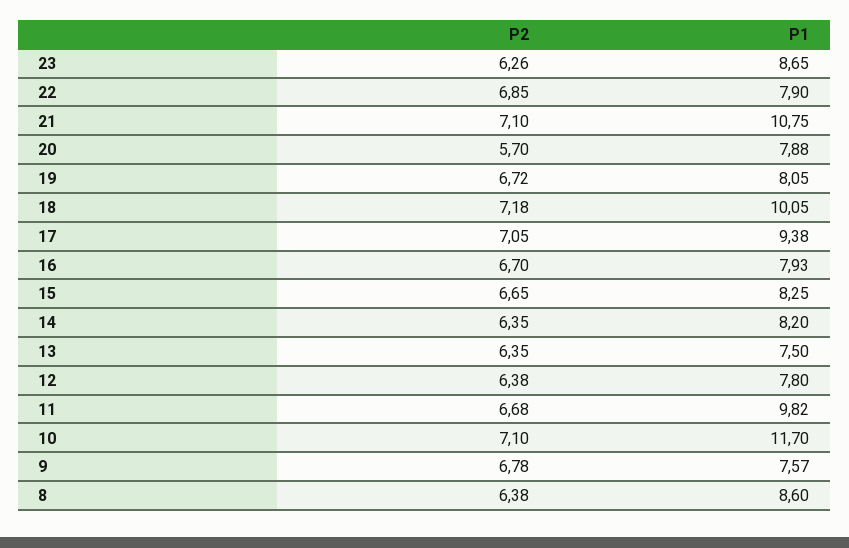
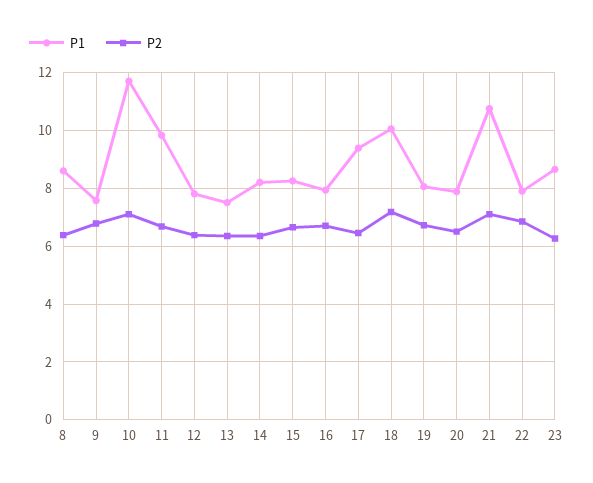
  {
    "P2": {
      "23": 6.26,
      "22": 6.85,
      "21": 7.1,
-     "20": 5.7,
+     "20": 6.5,
      "19": 6.72,
      "18": 7.18,
-     "17": 7.05,
+     "17": 6.5,
      "16": 6.7,
      "15": 6.65,
      "14": 6.35,
      "13": 6.35,
      "12": 6.38,
      "11": 6.68,
      "10": 7.1,
      "9": 6.78,
      "8": 6.38
    },
    "P1": {
      "23": 8.65,
      "22": 7.9,
      "21": 10.75,
      "20": 7.88,
      "19": 8.05,
      "18": 10.05,
      "17": 9.38,
      "16": 7.93,
      "15": 8.25,
      "14": 8.2,
      "13": 7.5,
      "12": 7.8,
      "11": 9.82,
      "10": 11.7,
      "9": 7.57,
      "8": 8.6
    }
  }

